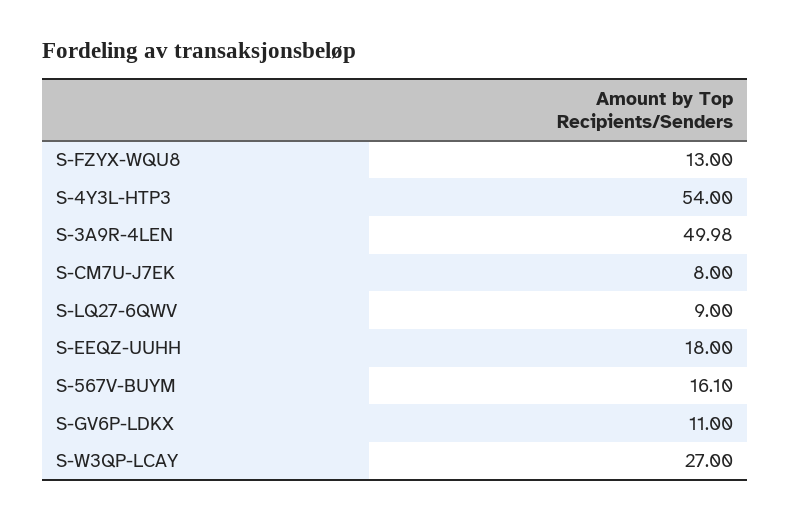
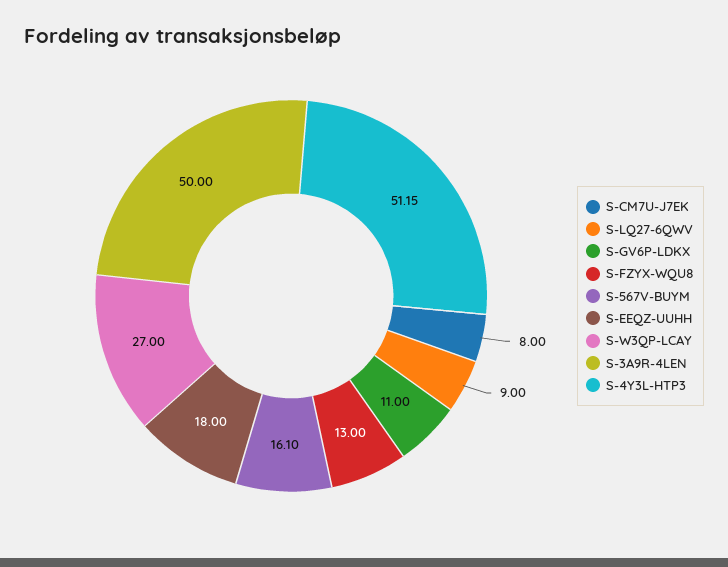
  {
    "S-FZYX-WQU8": 13,
-   "S-4Y3L-HTP3": 54,
+   "S-4Y3L-HTP3": 51.15,
-   "S-3A9R-4LEN": 49.98,
+   "S-3A9R-4LEN": 50,
    "S-CM7U-J7EK": 8,
    "S-LQ27-6QWV": 9,
    "S-EEQZ-UUHH": 18,
    "S-567V-BUYM": 16.1,
    "S-GV6P-LDKX": 11,
    "S-W3QP-LCAY": 27
  }

